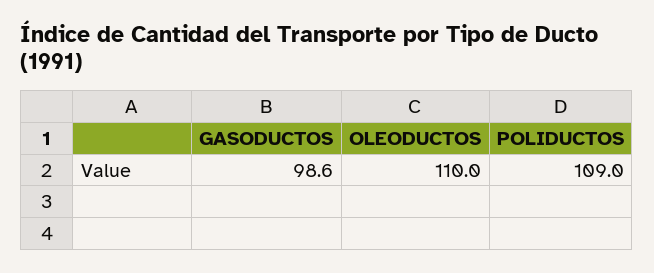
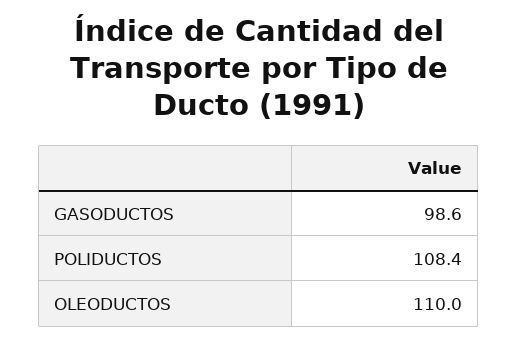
  {
    "GASODUCTOS": 98.6,
    "OLEODUCTOS": 110,
-   "POLIDUCTOS": 109
+   "POLIDUCTOS": 108.4
  }

